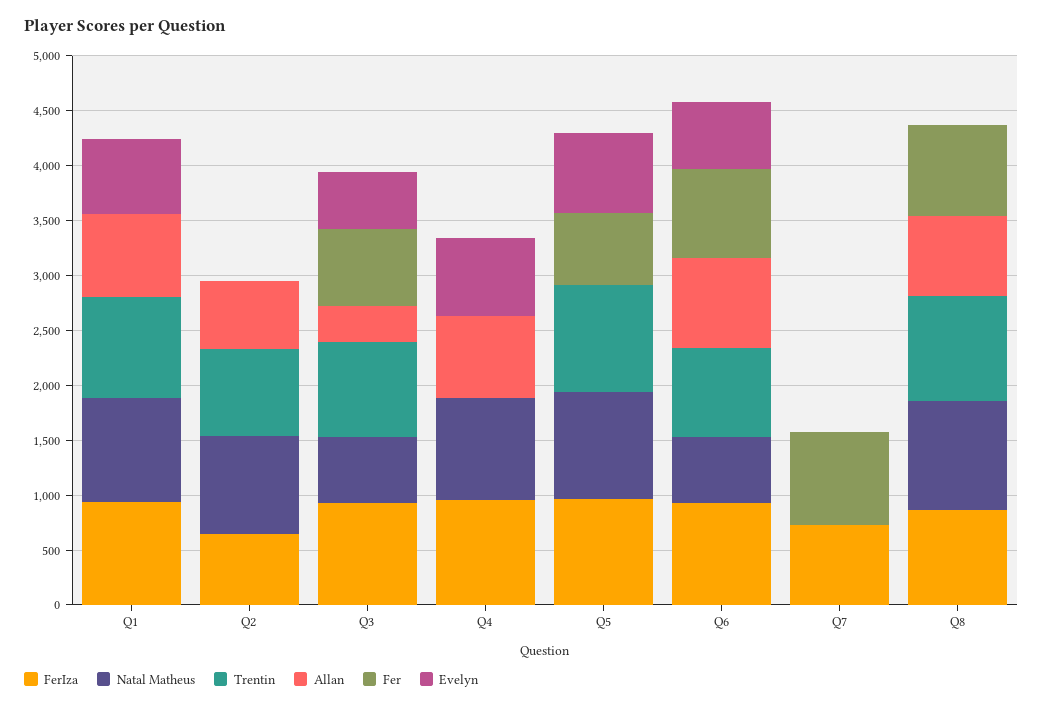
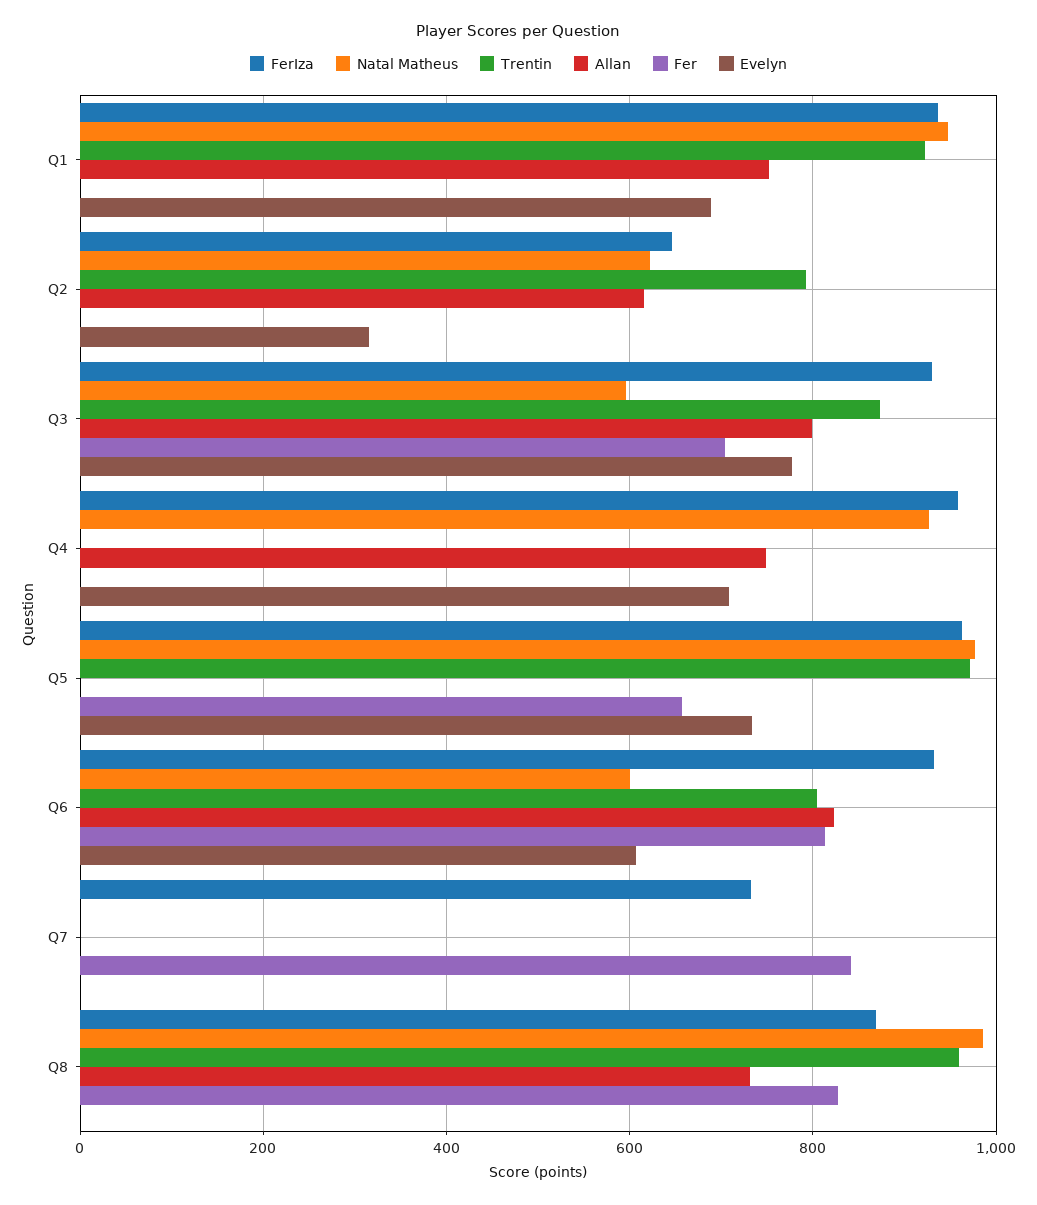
  {
    "FerIza": {
      "Q1": 940,
      "Q2": 640,
      "Q3": 940,
      "Q4": 960,
      "Q5": 960,
      "Q6": 940,
      "Q7": 740,
      "Q8": 860
    },
    "Natal Matheus": {
      "Q1": 940,
-     "Q2": 900,
+     "Q2": 620,
      "Q3": 600,
      "Q4": 920,
      "Q5": 980,
      "Q6": 600,
      "Q7": 0,
      "Q8": 980
    },
    "Trentin": {
      "Q1": 920,
      "Q2": 800,
      "Q3": 880,
      "Q4": 0,
      "Q5": 980,
      "Q6": 800,
      "Q7": 0,
      "Q8": 960
    },
    "Allan": {
      "Q1": 760,
      "Q2": 620,
-     "Q3": 300,
+     "Q3": 800,
      "Q4": 740,
      "Q5": 0,
      "Q6": 820,
      "Q7": 0,
      "Q8": 740
    },
    "Fer": {
      "Q1": 0,
      "Q2": 0,
      "Q3": 700,
      "Q4": 0,
      "Q5": 660,
      "Q6": 820,
      "Q7": 840,
      "Q8": 820
    },
    "Evelyn": {
      "Q1": 680,
-     "Q2": 0,
+     "Q2": 320,
-     "Q3": 500,
+     "Q3": 780,
      "Q4": 700,
      "Q5": 740,
      "Q6": 600,
      "Q7": 0,
      "Q8": 0
    }
  }

